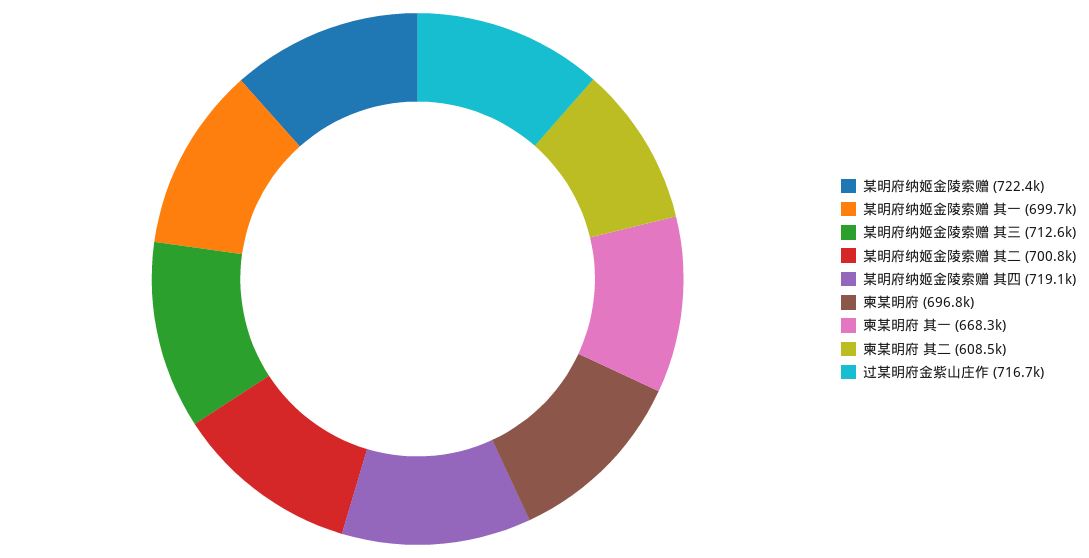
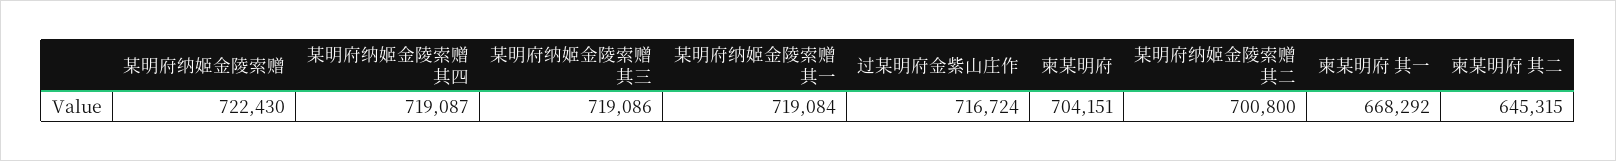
  {
    "某明府纳姬金陵索赠": 722430,
-   "某明府纳姬金陵索赠 其一": 699700,
+   "某明府纳姬金陵索赠 其一": 719084,
-   "某明府纳姬金陵索赠 其三": 712600,
+   "某明府纳姬金陵索赠 其三": 719086,
    "某明府纳姬金陵索赠 其二": 700800,
    "某明府纳姬金陵索赠 其四": 719087,
-   "柬某明府": 696800,
+   "柬某明府": 704151,
    "柬某明府 其一": 668292,
-   "柬某明府 其二": 608500,
+   "柬某明府 其二": 645315,
    "过某明府金紫山庄作": 716724
  }

